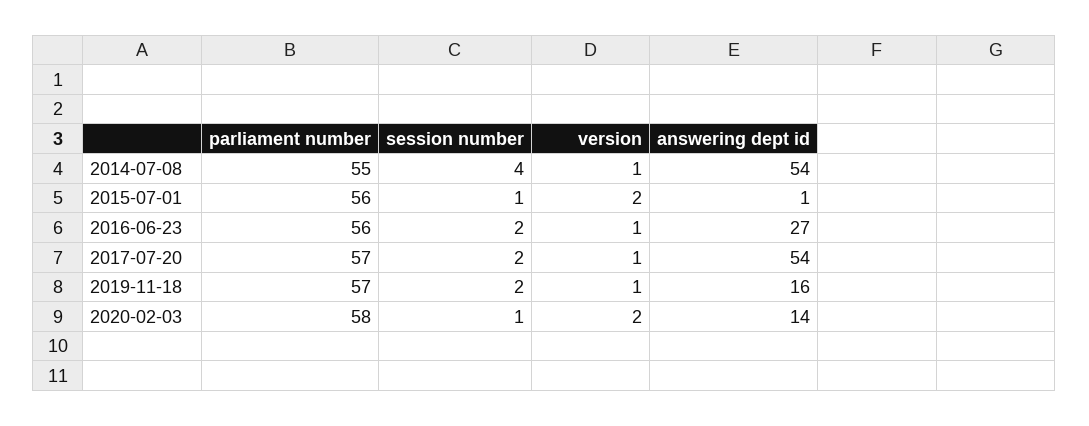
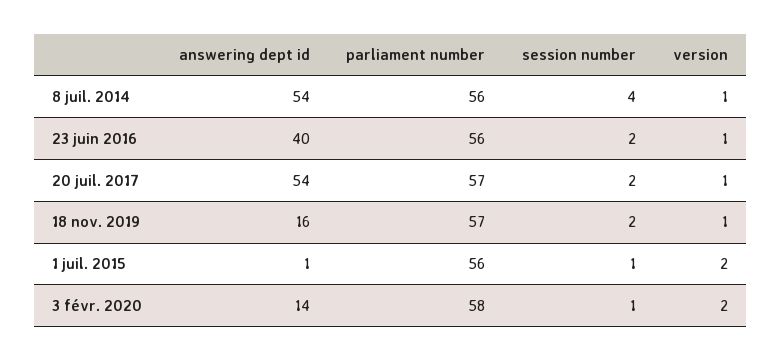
  {
    "parliament number": {
-     "2014-07-08": 55,
+     "2014-07-08": 56,
      "2015-07-01": 56,
      "2016-06-23": 56,
      "2017-07-20": 57,
      "2019-11-18": 57,
      "2020-02-03": 58
    },
    "session number": {
      "2014-07-08": 4,
      "2015-07-01": 1,
      "2016-06-23": 2,
      "2017-07-20": 2,
      "2019-11-18": 2,
      "2020-02-03": 1
    },
    "version": {
      "2014-07-08": 1,
      "2015-07-01": 2,
      "2016-06-23": 1,
      "2017-07-20": 1,
      "2019-11-18": 1,
      "2020-02-03": 2
    },
    "answering dept id": {
      "2014-07-08": 54,
      "2015-07-01": 1,
-     "2016-06-23": 27,
+     "2016-06-23": 40,
      "2017-07-20": 54,
      "2019-11-18": 16,
      "2020-02-03": 14
    }
  }

